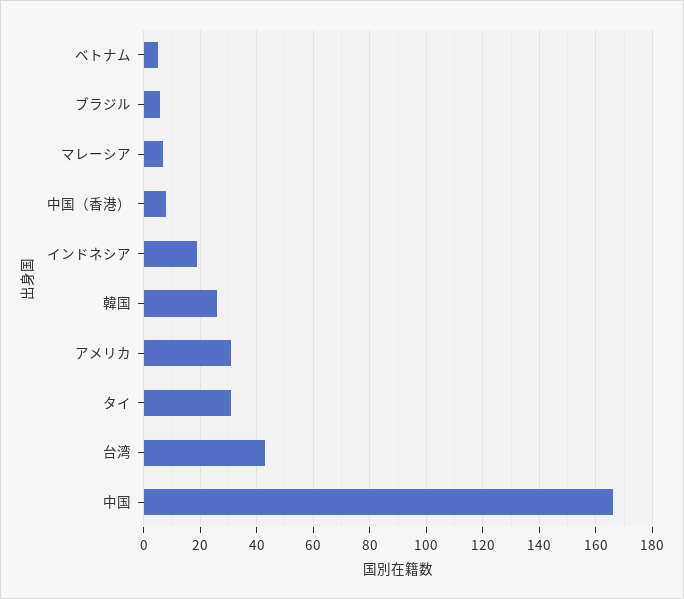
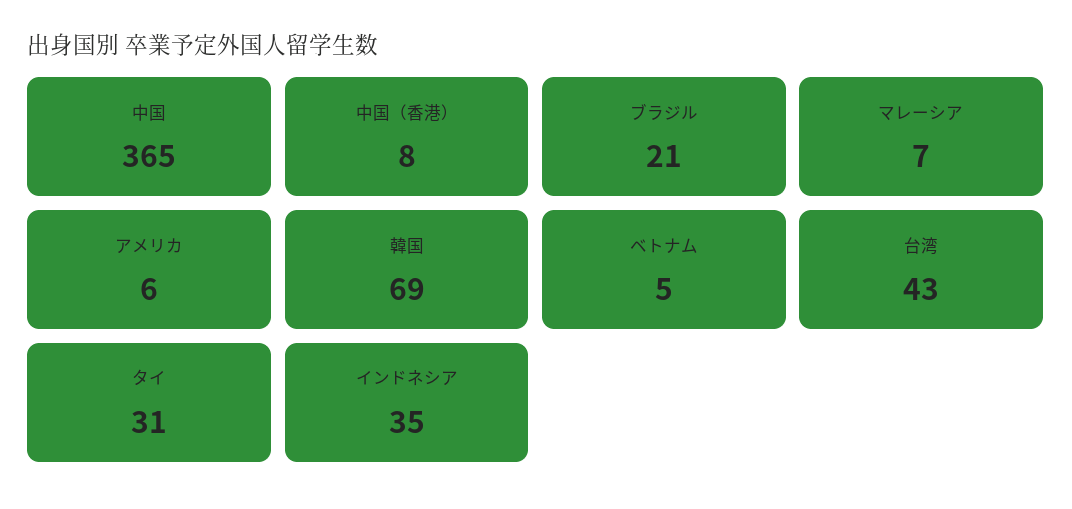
  {
    "ベトナム": 5,
-   "ブラジル": 5,
+   "ブラジル": 21,
    "マレーシア": 7,
    "中国（香港）": 8,
-   "インドネシア": 20,
+   "インドネシア": 35,
-   "韓国": 25,
+   "韓国": 69,
-   "アメリカ": 30,
+   "アメリカ": 6,
    "タイ": 31,
    "台湾": 43,
-   "中国": 165
+   "中国": 365
  }

